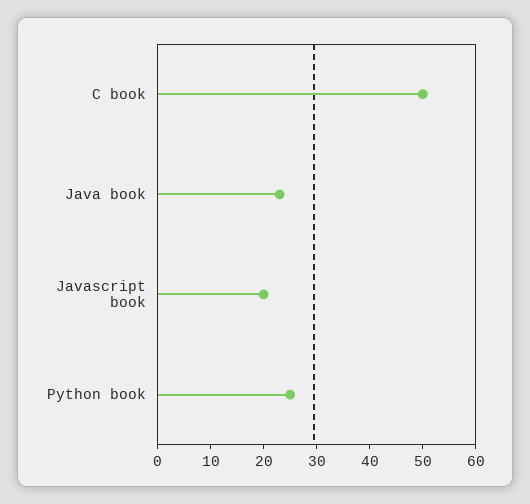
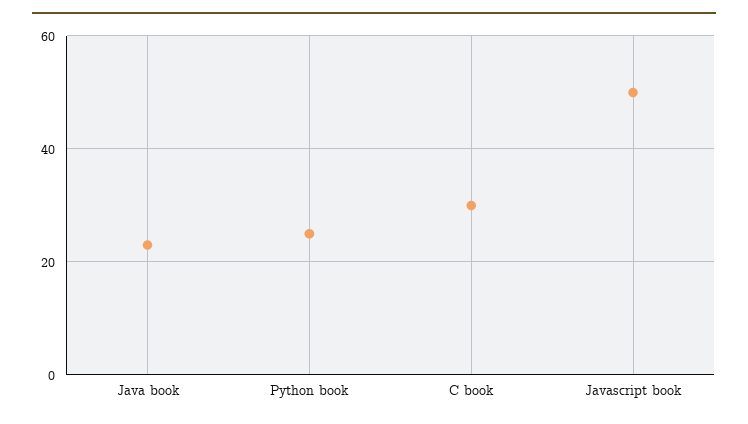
  {
-   "C book": 50,
+   "C book": 30,
    "Java book": 25,
-   "Javascript book": 20,
+   "Javascript book": 50,
    "Python book": 25
  }

